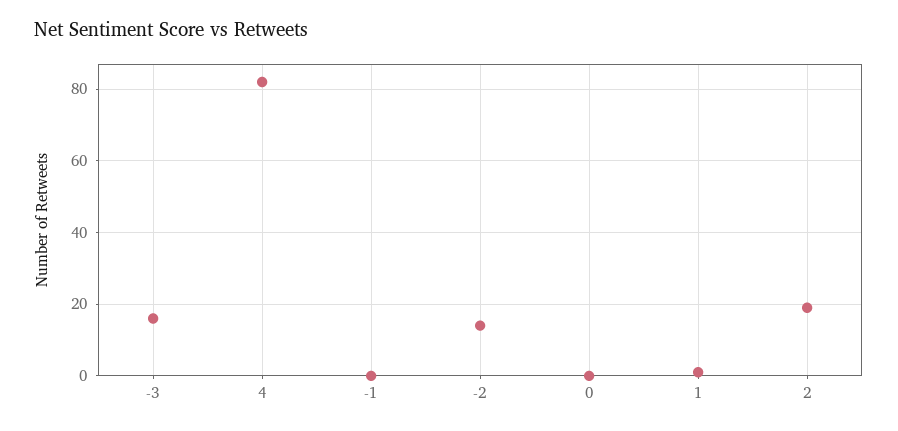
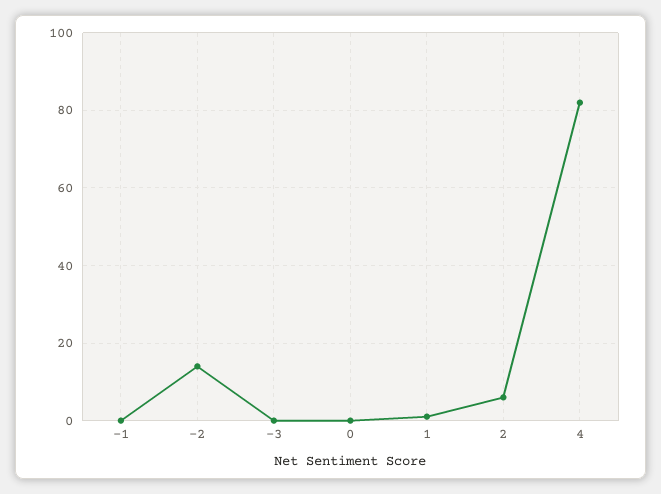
  {
-   "-3": 15,
+   "-3": 0,
    "4": 80,
    "-1": 0,
    "-2": 15,
    "0": 0,
    "1": 0,
-   "2": 20
+   "2": 5
  }

